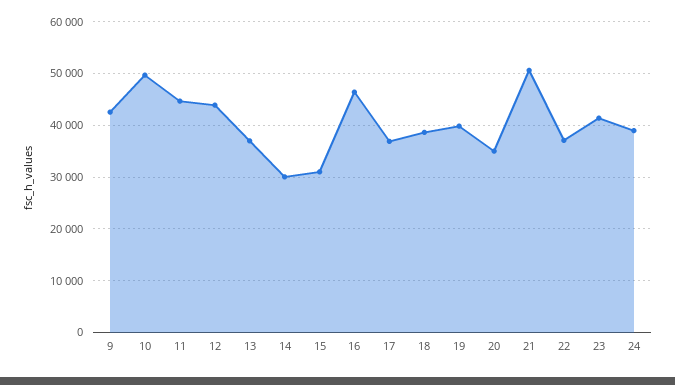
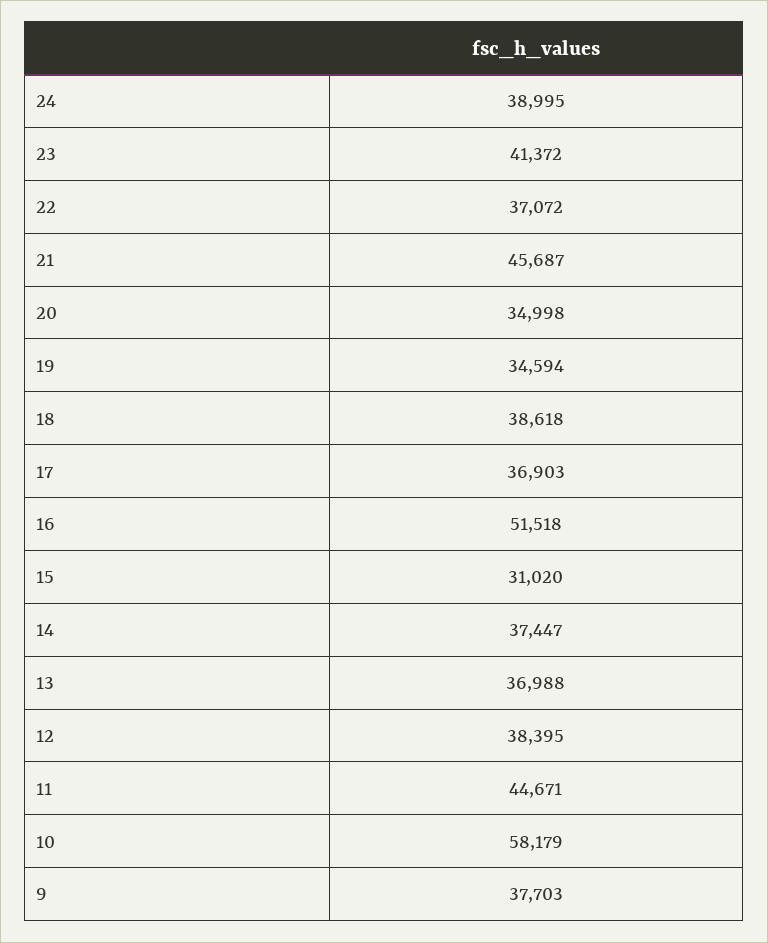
  {
-   "9": 42000,
+   "9": 37703,
-   "10": 50000,
+   "10": 58179,
    "11": 44671,
-   "12": 44000,
+   "12": 38395,
    "13": 36988,
-   "14": 30000,
+   "14": 37447,
    "15": 31020,
-   "16": 46000,
+   "16": 51518,
    "17": 36903,
    "18": 38618,
-   "19": 40000,
+   "19": 34594,
    "20": 34998,
-   "21": 50000,
+   "21": 45687,
    "22": 37072,
    "23": 41372,
    "24": 38995
  }

